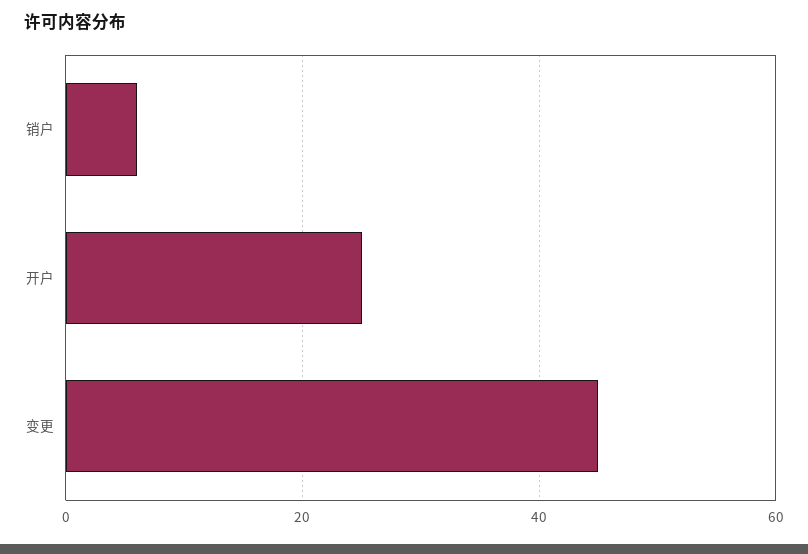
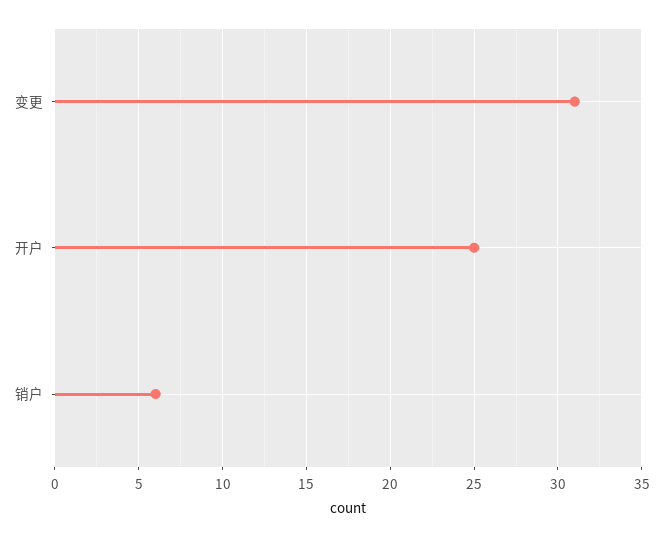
  {
    "销户": 6,
    "开户": 25,
-   "变更": 45
+   "变更": 31
  }

